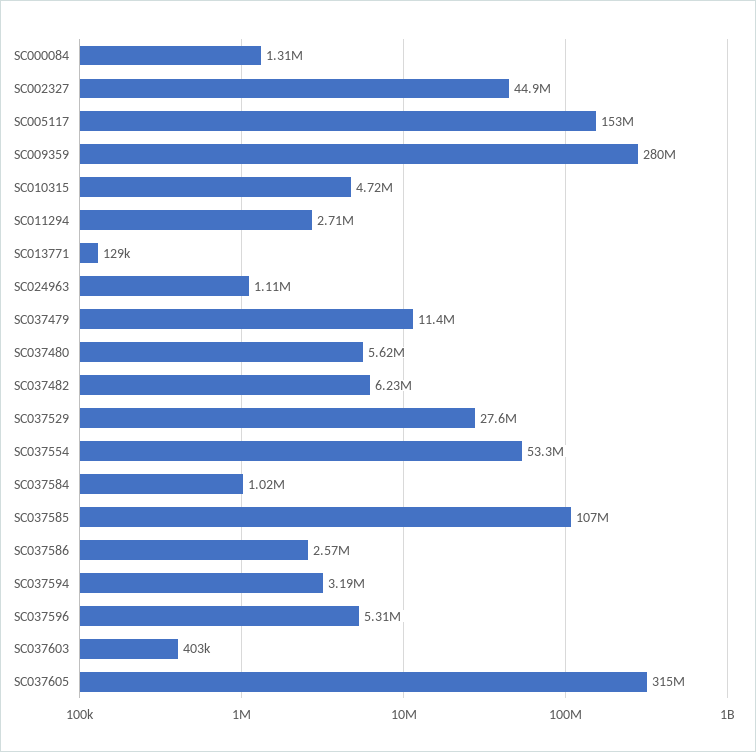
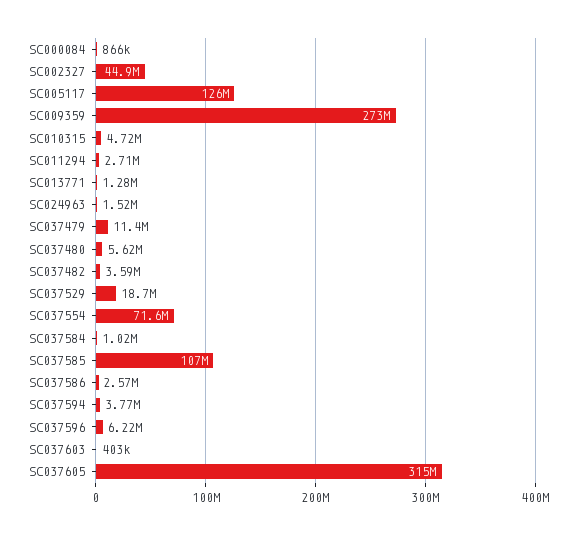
  {
-   "SC000084": 1310000,
+   "SC000084": 866000,
    "SC002327": 44900000,
-   "SC005117": 153000000,
+   "SC005117": 126000000,
-   "SC009359": 280000000,
+   "SC009359": 273000000,
    "SC010315": 4720000,
    "SC011294": 2710000,
-   "SC013771": 129000,
+   "SC013771": 1280000,
-   "SC024963": 1110000,
+   "SC024963": 1520000,
    "SC037479": 11400000,
    "SC037480": 5620000,
-   "SC037482": 6230000,
+   "SC037482": 3590000,
-   "SC037529": 27600000,
+   "SC037529": 18700000,
-   "SC037554": 53300000,
+   "SC037554": 71600000,
    "SC037584": 1020000,
    "SC037585": 107000000,
    "SC037586": 2570000,
-   "SC037594": 3190000,
+   "SC037594": 3770000,
-   "SC037596": 5310000,
+   "SC037596": 6220000,
    "SC037603": 403000,
    "SC037605": 315000000
  }

